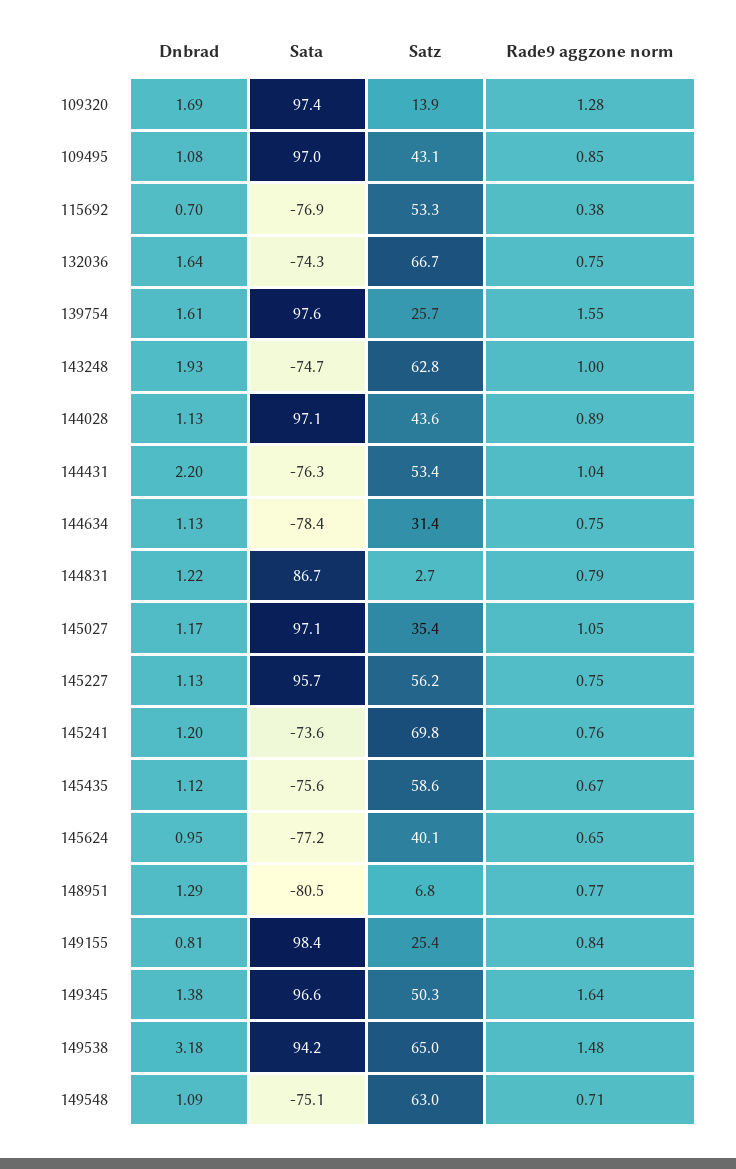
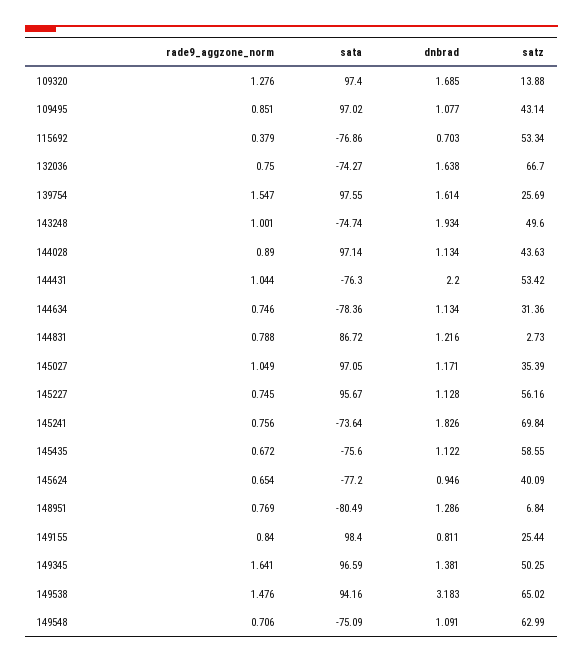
  {
    "Dnbrad": {
      "109320": 1.685,
      "109495": 1.077,
      "115692": 0.703,
      "132036": 1.638,
      "139754": 1.614,
      "143248": 1.934,
      "144028": 1.134,
      "144431": 2.2,
      "144634": 1.134,
      "144831": 1.216,
      "145027": 1.171,
      "145227": 1.128,
-     "145241": 1.2,
+     "145241": 1.826,
      "145435": 1.122,
      "145624": 0.946,
      "148951": 1.286,
      "149155": 0.811,
      "149345": 1.381,
      "149538": 3.183,
      "149548": 1.091
    },
    "Sata": {
      "109320": 97.4,
      "109495": 97.02,
      "115692": -76.86,
      "132036": -74.27,
      "139754": 97.55,
      "143248": -74.74,
      "144028": 97.14,
      "144431": -76.3,
      "144634": -78.36,
      "144831": 86.72,
      "145027": 97.05,
      "145227": 95.67,
      "145241": -73.64,
      "145435": -75.6,
      "145624": -77.2,
      "148951": -80.49,
      "149155": 98.4,
      "149345": 96.59,
      "149538": 94.16,
      "149548": -75.09
    },
    "Satz": {
      "109320": 13.88,
      "109495": 43.14,
      "115692": 53.34,
      "132036": 66.7,
      "139754": 25.69,
-     "143248": 62.8,
+     "143248": 49.6,
      "144028": 43.63,
      "144431": 53.42,
      "144634": 31.36,
      "144831": 2.73,
      "145027": 35.39,
      "145227": 56.16,
      "145241": 69.84,
      "145435": 58.55,
      "145624": 40.09,
      "148951": 6.84,
      "149155": 25.44,
      "149345": 50.25,
      "149538": 65.02,
      "149548": 62.99
    },
    "Rade9 aggzone norm": {
      "109320": 1.276,
      "109495": 0.851,
      "115692": 0.379,
      "132036": 0.75,
      "139754": 1.547,
      "143248": 1.001,
      "144028": 0.89,
      "144431": 1.044,
      "144634": 0.746,
      "144831": 0.788,
      "145027": 1.049,
      "145227": 0.745,
      "145241": 0.756,
      "145435": 0.672,
      "145624": 0.654,
      "148951": 0.769,
      "149155": 0.84,
      "149345": 1.641,
      "149538": 1.476,
      "149548": 0.706
    }
  }

